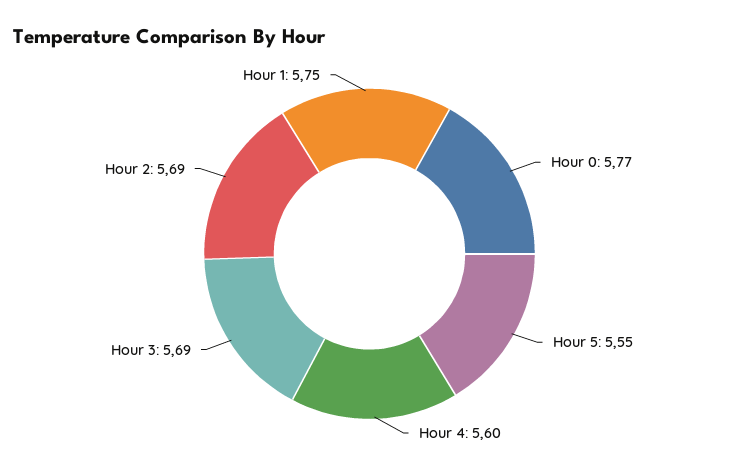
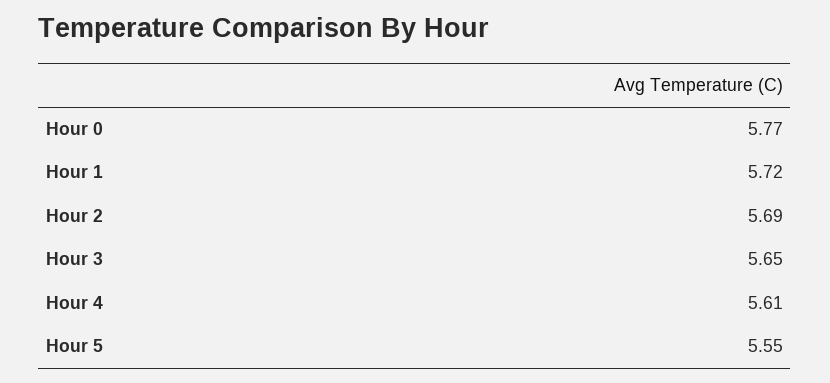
  {
    "Hour 0": 5.77,
    "Hour 5": 5.55,
-   "Hour 4": 5.6,
+   "Hour 4": 5.61,
-   "Hour 3": 5.69,
+   "Hour 3": 5.65,
    "Hour 2": 5.69,
-   "Hour 1": 5.75
+   "Hour 1": 5.72
  }

